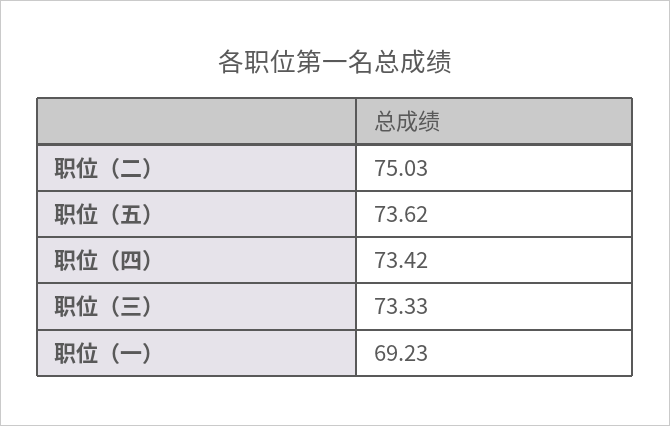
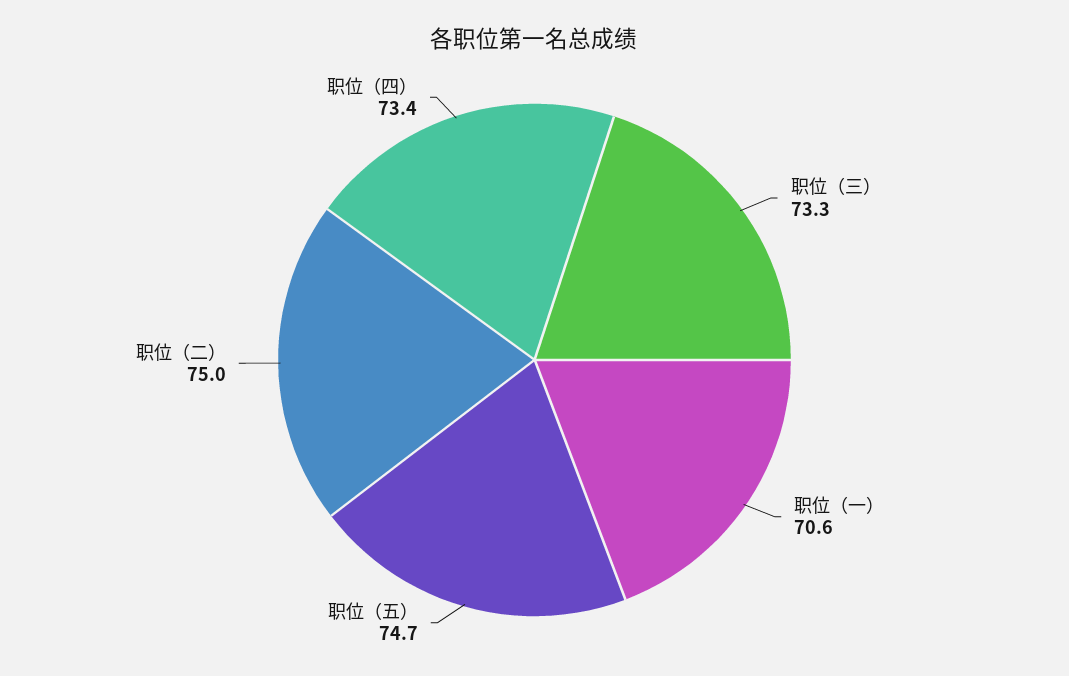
  {
    "职位（二）": 75.03,
-   "职位（五）": 73.62,
+   "职位（五）": 74.7,
    "职位（四）": 73.42,
    "职位（三）": 73.33,
-   "职位（一）": 69.23
+   "职位（一）": 70.6
  }

